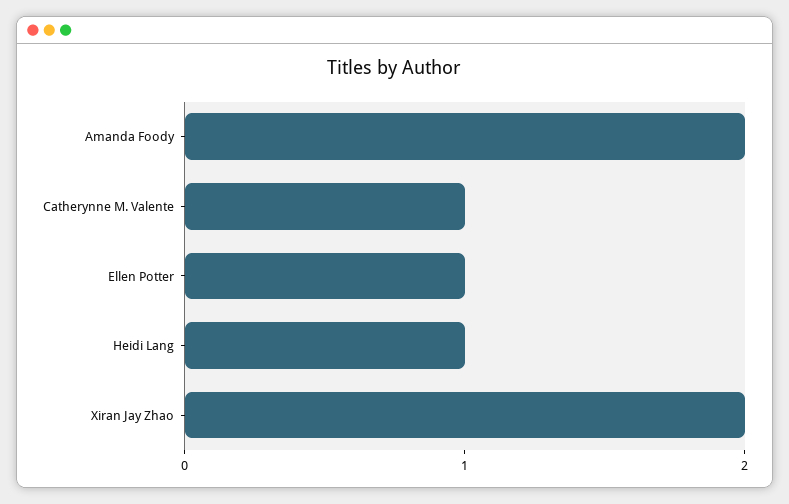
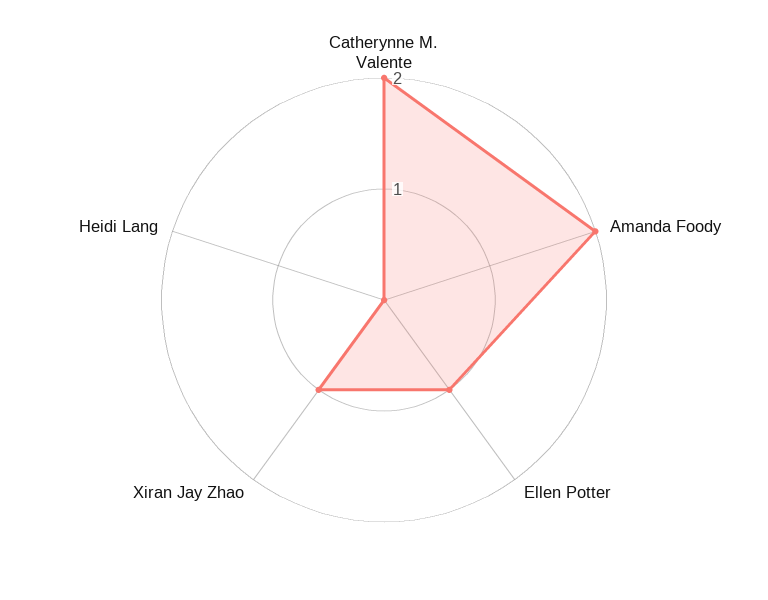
  {
    "Amanda Foody": 2,
-   "Catherynne M. Valente": 1,
+   "Catherynne M. Valente": 2,
    "Ellen Potter": 1,
-   "Heidi Lang": 1,
+   "Heidi Lang": 0,
-   "Xiran Jay Zhao": 2
+   "Xiran Jay Zhao": 1
  }

